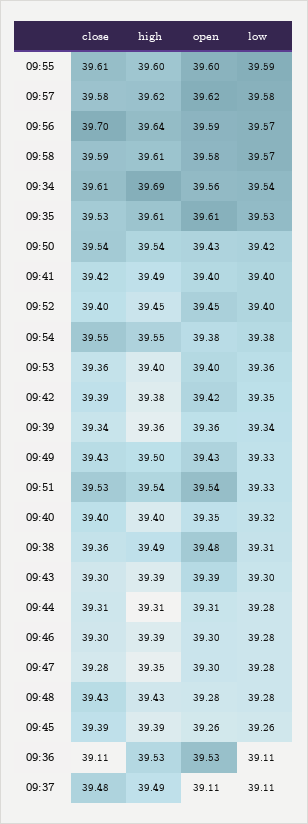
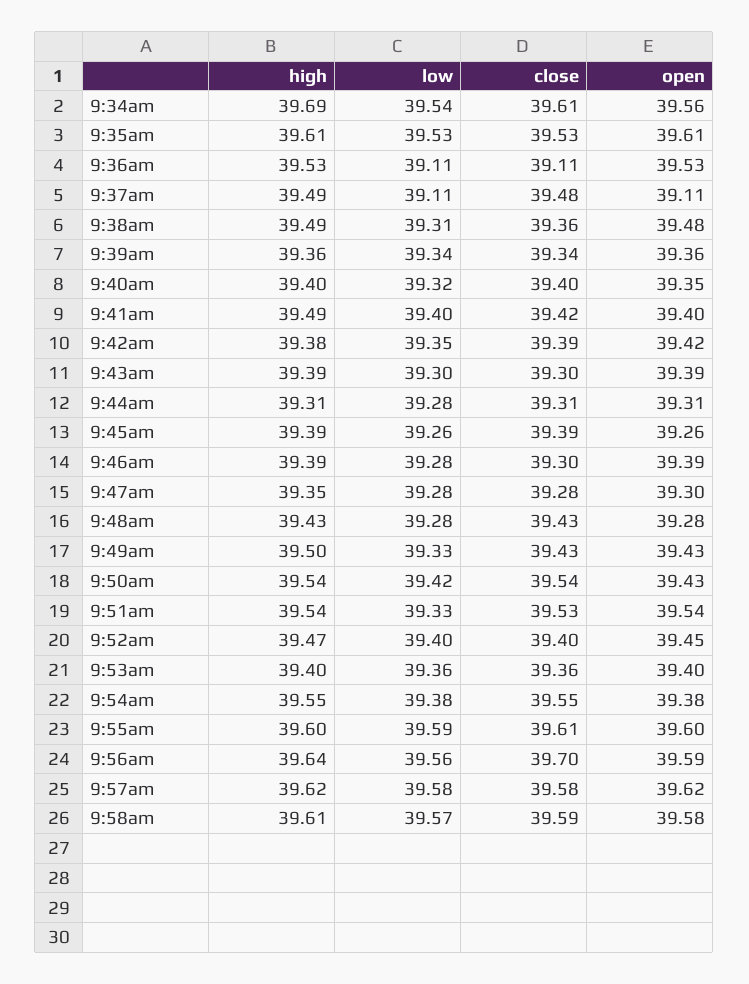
  {
    "close": {
      "09:55": 39.61,
      "09:57": 39.58,
      "09:56": 39.7,
      "09:58": 39.59,
      "09:34": 39.61,
      "09:35": 39.53,
      "09:50": 39.54,
      "09:41": 39.42,
      "09:52": 39.4,
      "09:54": 39.55,
      "09:53": 39.36,
      "09:42": 39.39,
      "09:39": 39.34,
      "09:49": 39.43,
      "09:51": 39.53,
      "09:40": 39.4,
      "09:38": 39.36,
      "09:43": 39.3,
      "09:44": 39.31,
      "09:46": 39.3,
      "09:47": 39.28,
      "09:48": 39.43,
      "09:45": 39.39,
      "09:36": 39.11,
      "09:37": 39.48
    },
    "high": {
      "09:55": 39.6,
      "09:57": 39.62,
      "09:56": 39.64,
      "09:58": 39.61,
      "09:34": 39.69,
      "09:35": 39.61,
      "09:50": 39.54,
      "09:41": 39.49,
-     "09:52": 39.45,
+     "09:52": 39.47,
      "09:54": 39.55,
      "09:53": 39.4,
      "09:42": 39.38,
      "09:39": 39.36,
      "09:49": 39.5,
      "09:51": 39.54,
      "09:40": 39.4,
      "09:38": 39.49,
      "09:43": 39.39,
      "09:44": 39.31,
      "09:46": 39.39,
      "09:47": 39.35,
      "09:48": 39.43,
      "09:45": 39.39,
      "09:36": 39.53,
      "09:37": 39.49
    },
    "open": {
      "09:55": 39.6,
      "09:57": 39.62,
      "09:56": 39.59,
      "09:58": 39.58,
      "09:34": 39.56,
      "09:35": 39.61,
      "09:50": 39.43,
      "09:41": 39.4,
      "09:52": 39.45,
      "09:54": 39.38,
      "09:53": 39.4,
      "09:42": 39.42,
      "09:39": 39.36,
      "09:49": 39.43,
      "09:51": 39.54,
      "09:40": 39.35,
      "09:38": 39.48,
      "09:43": 39.39,
      "09:44": 39.31,
-     "09:46": 39.3,
+     "09:46": 39.39,
      "09:47": 39.3,
      "09:48": 39.28,
      "09:45": 39.26,
      "09:36": 39.53,
      "09:37": 39.11
    },
    "low": {
      "09:55": 39.59,
      "09:57": 39.58,
-     "09:56": 39.57,
+     "09:56": 39.56,
      "09:58": 39.57,
      "09:34": 39.54,
      "09:35": 39.53,
      "09:50": 39.42,
      "09:41": 39.4,
      "09:52": 39.4,
      "09:54": 39.38,
      "09:53": 39.36,
      "09:42": 39.35,
      "09:39": 39.34,
      "09:49": 39.33,
      "09:51": 39.33,
      "09:40": 39.32,
      "09:38": 39.31,
      "09:43": 39.3,
      "09:44": 39.28,
      "09:46": 39.28,
      "09:47": 39.28,
      "09:48": 39.28,
      "09:45": 39.26,
      "09:36": 39.11,
      "09:37": 39.11
    }
  }

